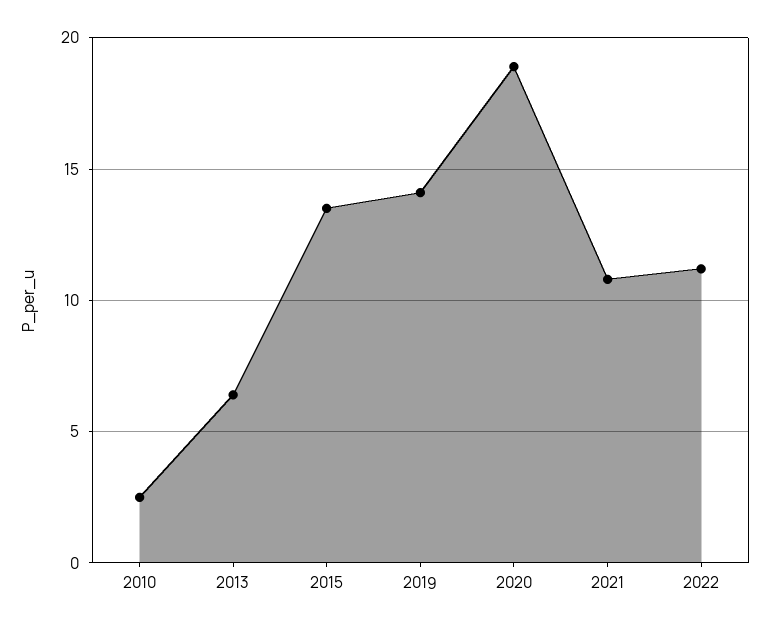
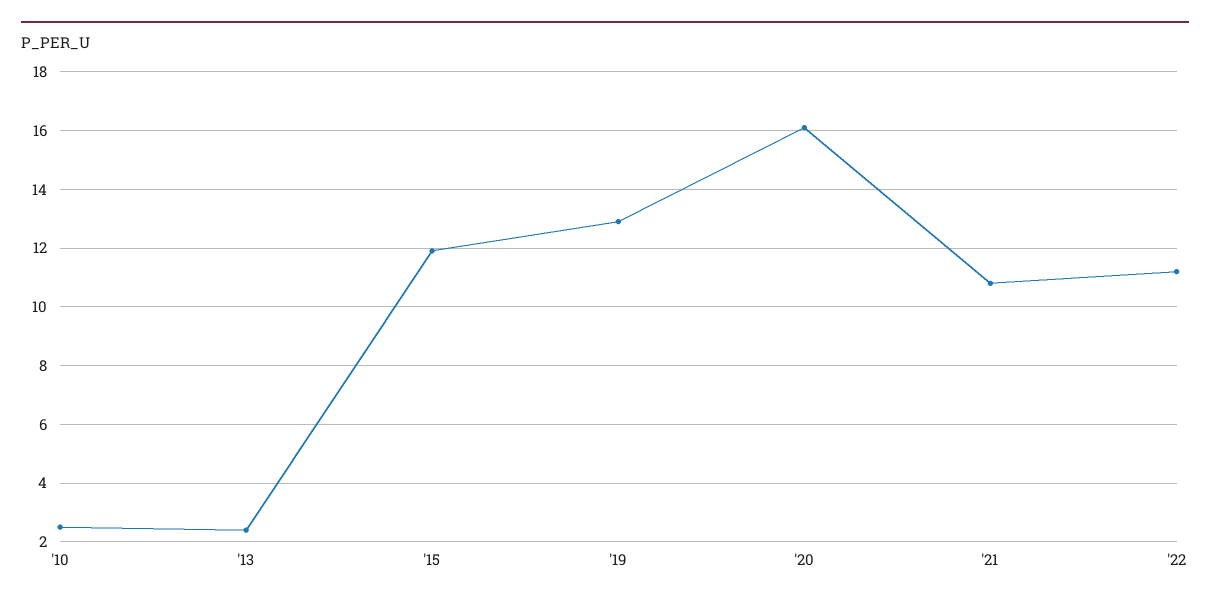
  {
    "2010": 2.5,
-   "2013": 6.5,
+   "2013": 2.5,
-   "2015": 13.5,
+   "2015": 12,
-   "2019": 14,
+   "2019": 13,
-   "2020": 19,
+   "2020": 16,
    "2021": 11,
    "2022": 11
  }

